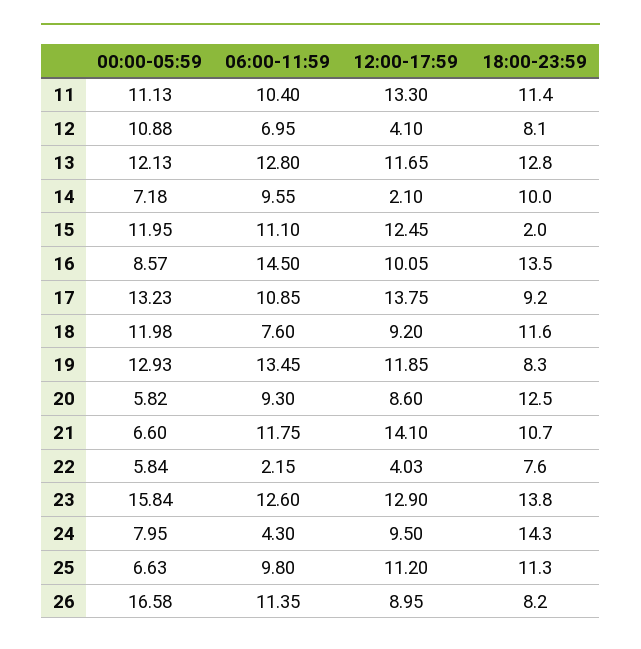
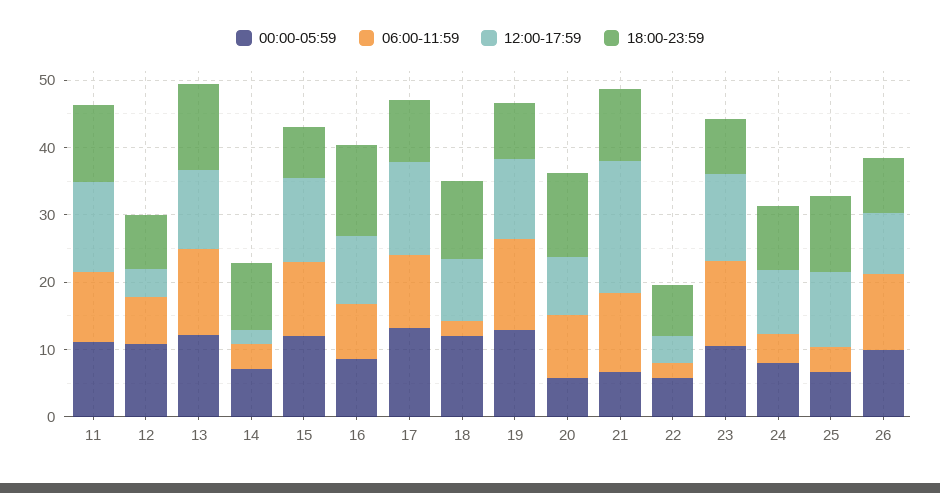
  {
    "00:00-05:59": {
      "11": 11.13,
      "12": 10.88,
      "13": 12.13,
      "14": 7.18,
      "15": 11.95,
      "16": 8.57,
      "17": 13.23,
      "18": 11.98,
      "19": 12.93,
      "20": 5.82,
      "21": 6.6,
      "22": 5.84,
-     "23": 15.84,
+     "23": 10,
      "24": 7.95,
      "25": 6.63,
-     "26": 16.58
+     "26": 10
    },
    "06:00-11:59": {
      "11": 10.4,
      "12": 6.95,
      "13": 12.8,
-     "14": 9.55,
+     "14": 4,
      "15": 11.1,
-     "16": 14.5,
+     "16": 8,
      "17": 10.85,
-     "18": 7.6,
+     "18": 2,
      "19": 13.45,
      "20": 9.3,
      "21": 11.75,
      "22": 2.15,
      "23": 12.6,
      "24": 4.3,
-     "25": 9.8,
+     "25": 4,
      "26": 11.35
    },
    "12:00-17:59": {
      "11": 13.3,
      "12": 4.1,
      "13": 11.65,
      "14": 2.1,
      "15": 12.45,
      "16": 10.05,
      "17": 13.75,
      "18": 9.2,
      "19": 11.85,
      "20": 8.6,
-     "21": 14.1,
+     "21": 20,
      "22": 4.03,
      "23": 12.9,
      "24": 9.5,
      "25": 11.2,
      "26": 8.95
    },
    "18:00-23:59": {
      "11": 11.4,
      "12": 8.1,
      "13": 12.8,
      "14": 10,
-     "15": 2,
+     "15": 8,
      "16": 13.5,
      "17": 9.2,
      "18": 11.6,
      "19": 8.3,
      "20": 12.5,
      "21": 10.7,
      "22": 7.6,
-     "23": 13.8,
+     "23": 8,
-     "24": 14.3,
+     "24": 10,
      "25": 11.3,
      "26": 8.2
    }
  }

